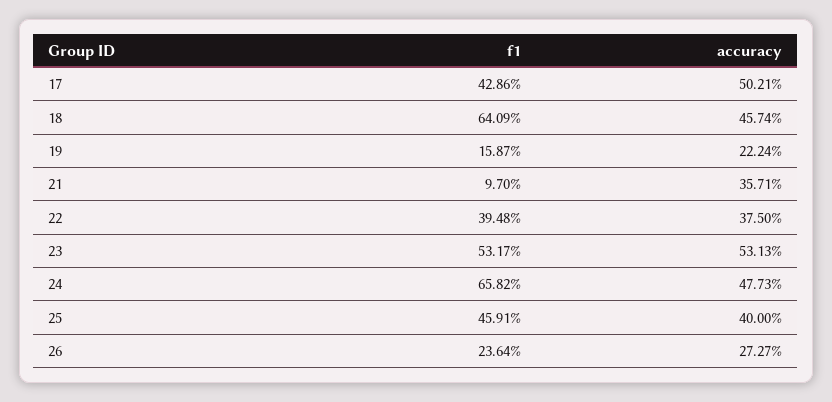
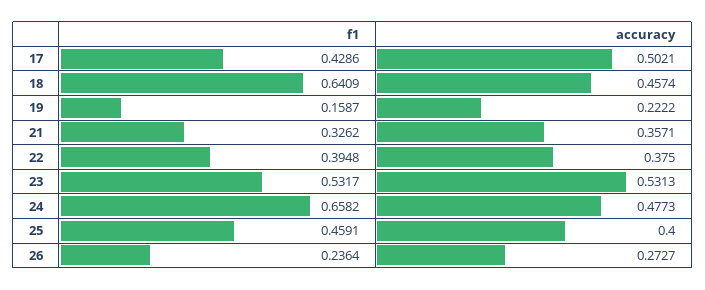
  {
    "f1": {
      "17": 0.4286,
      "18": 0.6409,
      "19": 0.1587,
-     "21": 0.097,
+     "21": 0.3262,
      "22": 0.3948,
      "23": 0.5317,
      "24": 0.6582,
      "25": 0.4591,
      "26": 0.2364
    },
    "accuracy": {
      "17": 0.5021,
      "18": 0.4574,
-     "19": 0.2224,
+     "19": 0.2222,
      "21": 0.3571,
      "22": 0.375,
      "23": 0.5313,
      "24": 0.4773,
      "25": 0.4,
      "26": 0.2727
    }
  }

